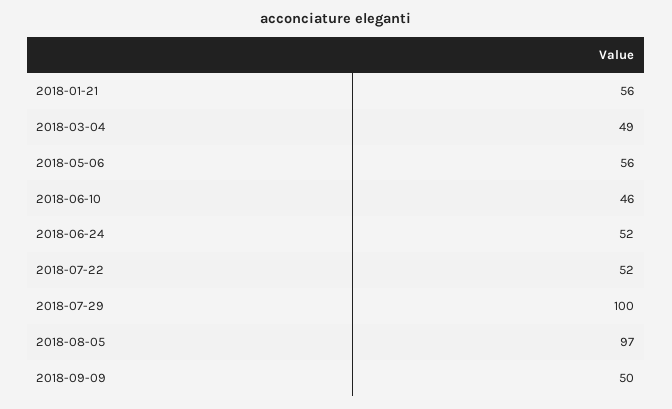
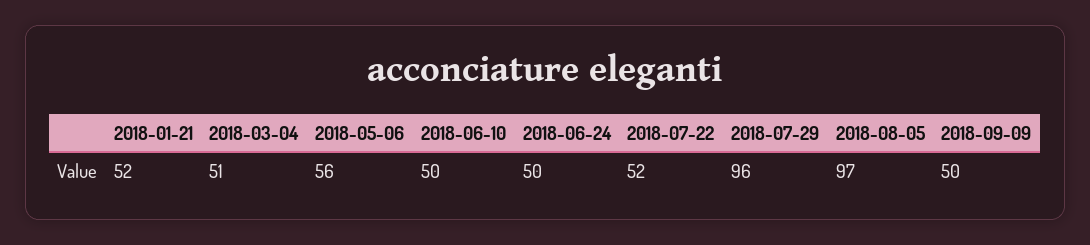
  {
-   "2018-01-21": 56,
+   "2018-01-21": 52,
-   "2018-03-04": 49,
+   "2018-03-04": 51,
    "2018-05-06": 56,
-   "2018-06-10": 46,
+   "2018-06-10": 50,
-   "2018-06-24": 52,
+   "2018-06-24": 50,
    "2018-07-22": 52,
-   "2018-07-29": 100,
+   "2018-07-29": 96,
    "2018-08-05": 97,
    "2018-09-09": 50
  }

